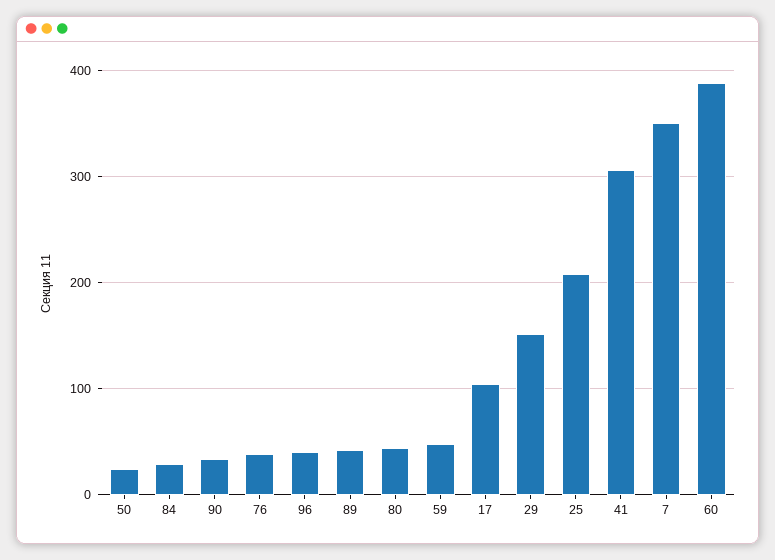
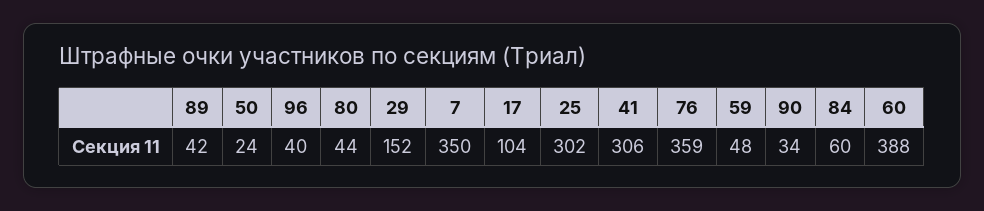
  {
    "50": 24,
-   "84": 30,
+   "84": 60,
    "90": 34,
-   "76": 40,
+   "76": 359,
    "96": 40,
    "89": 42,
    "80": 44,
    "59": 48,
    "17": 104,
    "29": 152,
-   "25": 210,
+   "25": 302,
    "41": 306,
    "7": 350,
    "60": 388
  }

